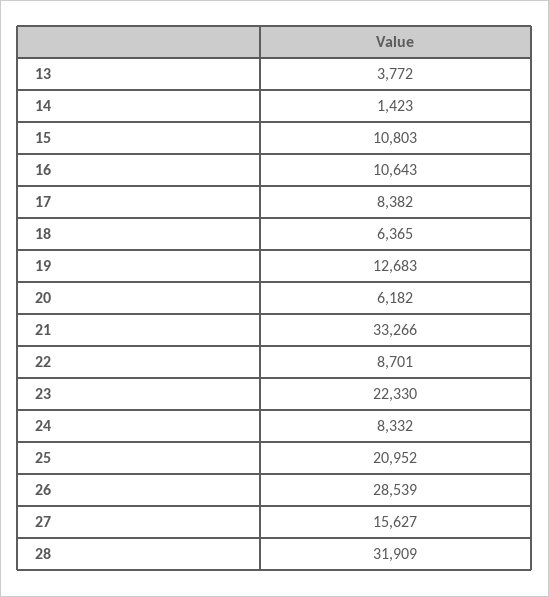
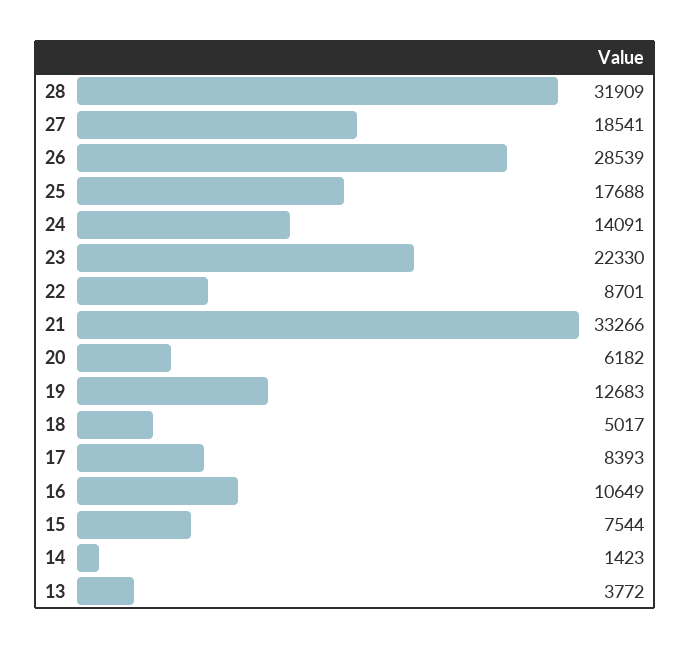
  {
    "13": 3772,
    "14": 1423,
-   "15": 10803,
+   "15": 7544,
-   "16": 10643,
+   "16": 10649,
-   "17": 8382,
+   "17": 8393,
-   "18": 6365,
+   "18": 5017,
    "19": 12683,
    "20": 6182,
    "21": 33266,
    "22": 8701,
    "23": 22330,
-   "24": 8332,
+   "24": 14091,
-   "25": 20952,
+   "25": 17688,
    "26": 28539,
-   "27": 15627,
+   "27": 18541,
    "28": 31909
  }

